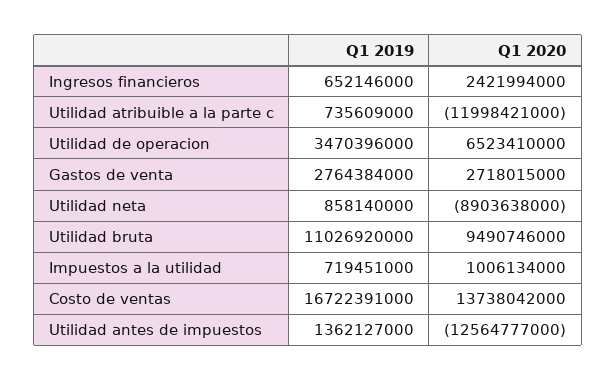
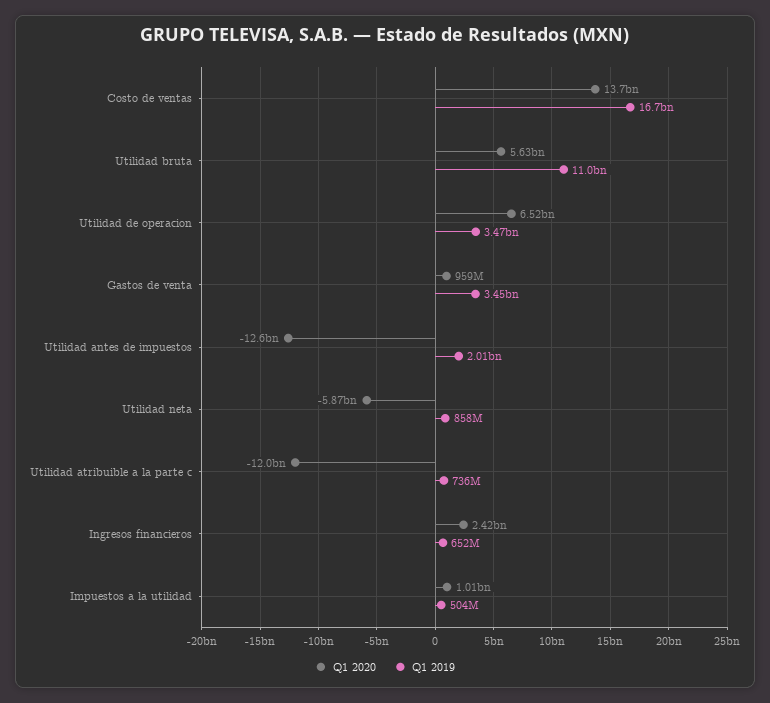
  {
    "Q1 2019": {
      "Ingresos financieros": 652146000,
      "Utilidad atribuible a la parte c": 735609000,
      "Utilidad de operacion": 3470396000,
-     "Gastos de venta": 2764384000,
+     "Gastos de venta": 3450000000,
      "Utilidad neta": 858140000,
      "Utilidad bruta": 11026920000,
-     "Impuestos a la utilidad": 719451000,
+     "Impuestos a la utilidad": 504000000,
      "Costo de ventas": 16722391000,
-     "Utilidad antes de impuestos": 1362127000
+     "Utilidad antes de impuestos": 2010000000
    },
    "Q1 2020": {
      "Ingresos financieros": 2421994000,
      "Utilidad atribuible a la parte c": -11998421000,
      "Utilidad de operacion": 6523410000,
-     "Gastos de venta": 2718015000,
+     "Gastos de venta": 959000000,
-     "Utilidad neta": -8903638000,
+     "Utilidad neta": -5870000000,
-     "Utilidad bruta": 9490746000,
+     "Utilidad bruta": 5630000000,
      "Impuestos a la utilidad": 1006134000,
      "Costo de ventas": 13738042000,
      "Utilidad antes de impuestos": -12564777000
    }
  }

